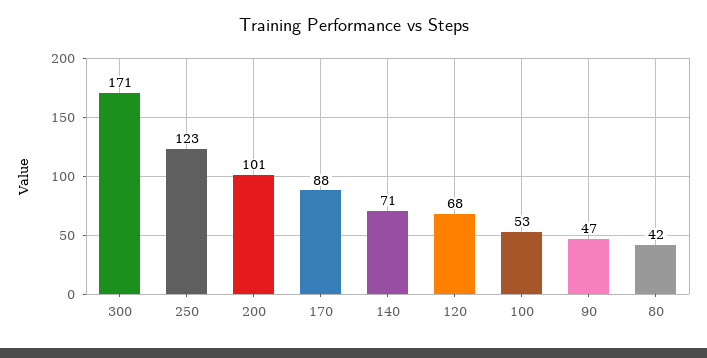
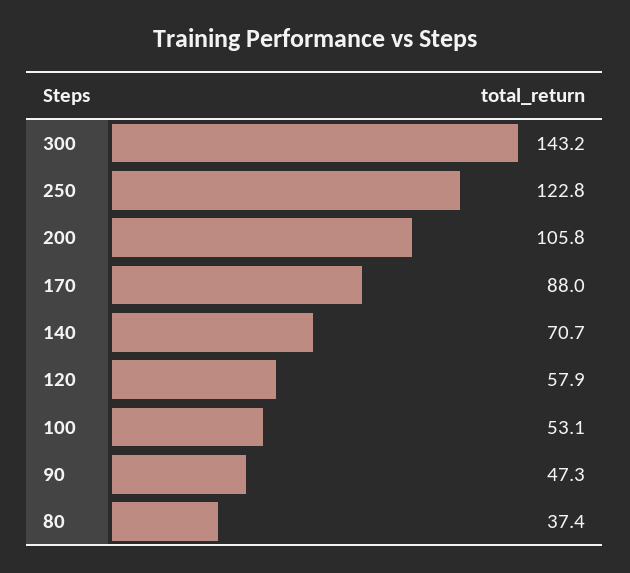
  {
-   "300": 171,
+   "300": 143.2,
    "250": 122.8,
-   "200": 101,
+   "200": 105.8,
    "170": 88,
    "140": 70.7,
-   "120": 68,
+   "120": 57.9,
    "100": 53.1,
    "90": 47.3,
-   "80": 42
+   "80": 37.4
  }

